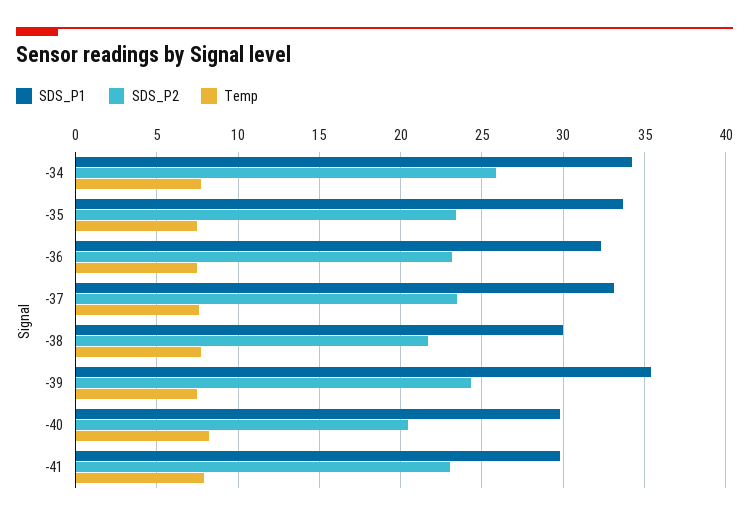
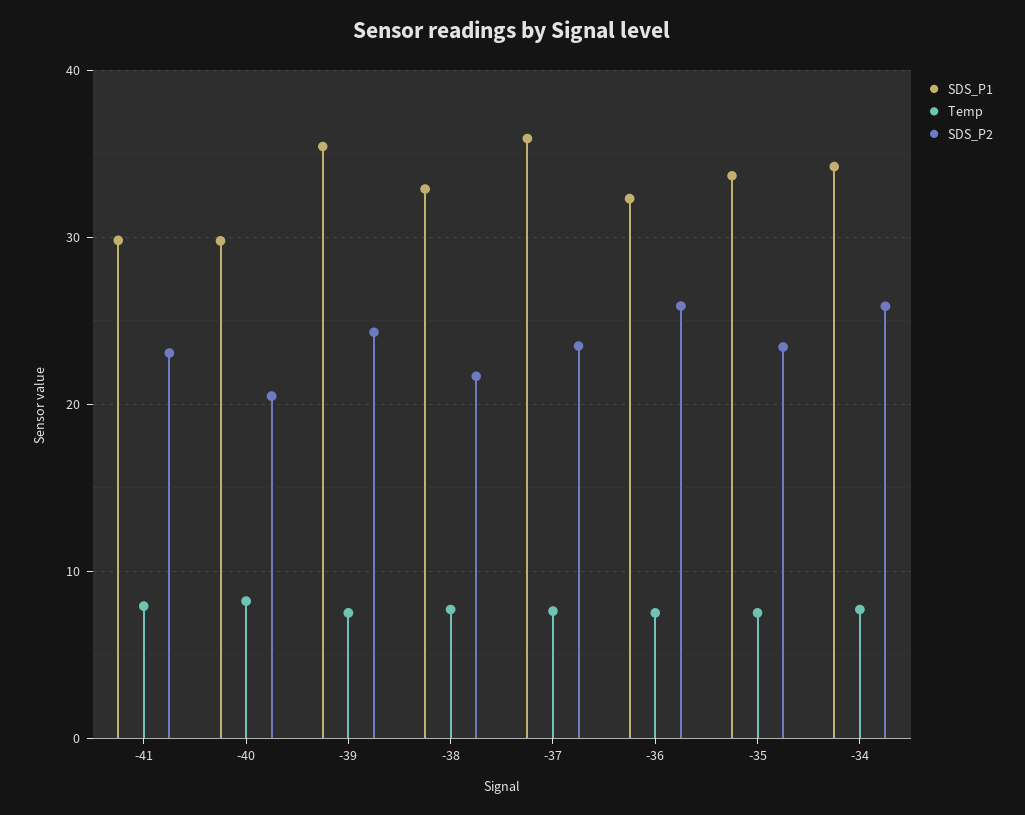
  {
    "SDS_P1": {
      "-34": 34,
      "-35": 33.5,
      "-36": 32.5,
-     "-37": 33,
+     "-37": 36,
-     "-38": 30,
+     "-38": 33,
      "-39": 35.5,
      "-40": 30,
      "-41": 30
    },
    "SDS_P2": {
      "-34": 26,
      "-35": 23.5,
-     "-36": 23,
+     "-36": 26,
      "-37": 23.5,
      "-38": 21.5,
      "-39": 24.5,
      "-40": 20.5,
      "-41": 23
    },
    "Temp": {
      "-34": 7.5,
      "-35": 7.5,
      "-36": 7.5,
      "-37": 7.5,
      "-38": 7.5,
      "-39": 7.5,
      "-40": 8,
      "-41": 8
    }
  }

